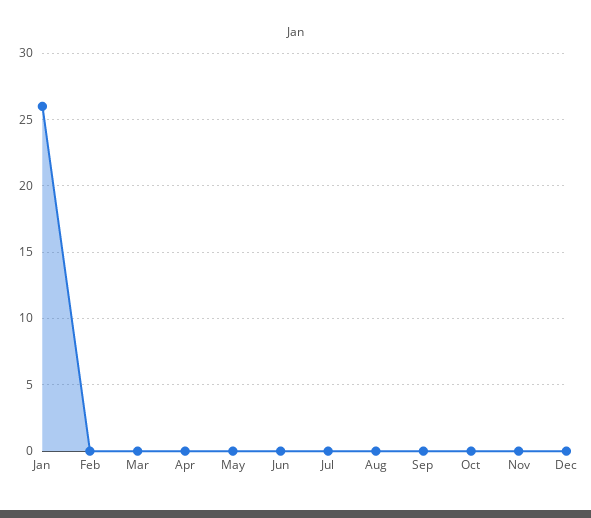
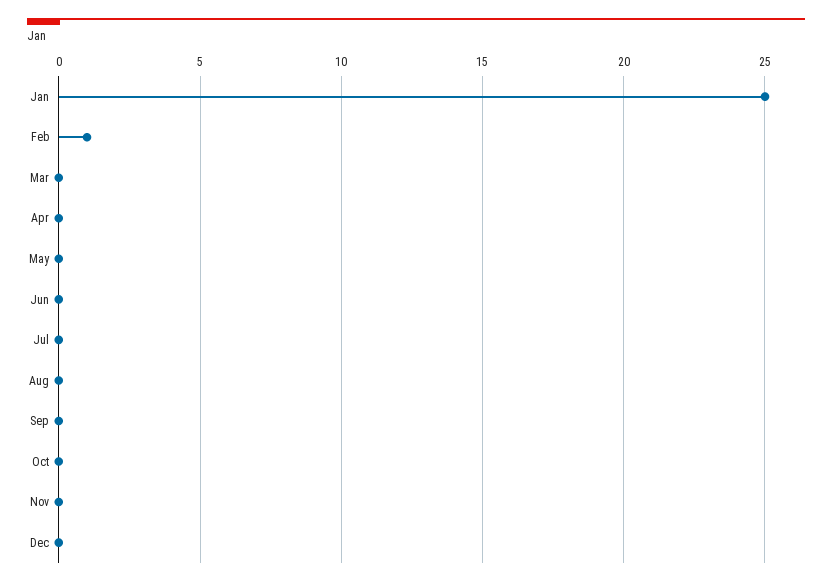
  {
-   "Jan": 26,
+   "Jan": 25,
-   "Feb": 0,
+   "Feb": 1,
    "Mar": 0,
    "Apr": 0,
    "May": 0,
    "Jun": 0,
    "Jul": 0,
    "Aug": 0,
    "Sep": 0,
    "Oct": 0,
    "Nov": 0,
    "Dec": 0
  }

